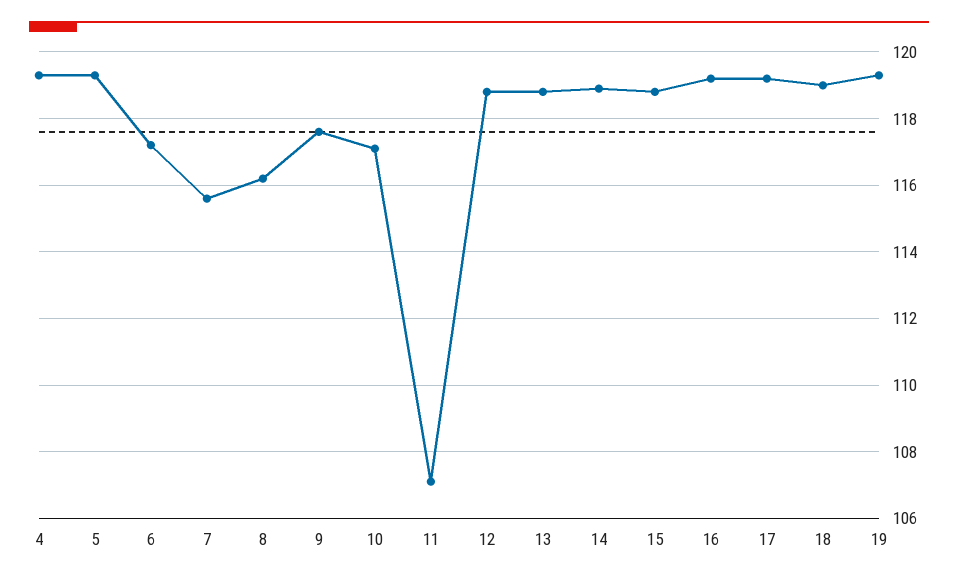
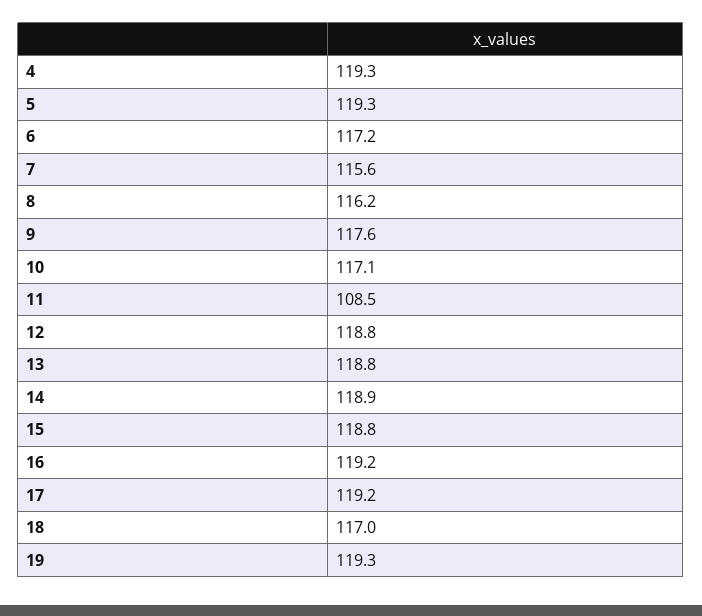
  {
    "4": 119.3,
    "5": 119.3,
    "6": 117.2,
    "7": 115.6,
    "8": 116.2,
    "9": 117.6,
    "10": 117.1,
-   "11": 107,
+   "11": 108.5,
    "12": 118.8,
    "13": 118.8,
    "14": 118.9,
    "15": 118.8,
    "16": 119.2,
    "17": 119.2,
-   "18": 119,
+   "18": 117,
    "19": 119.3
  }

